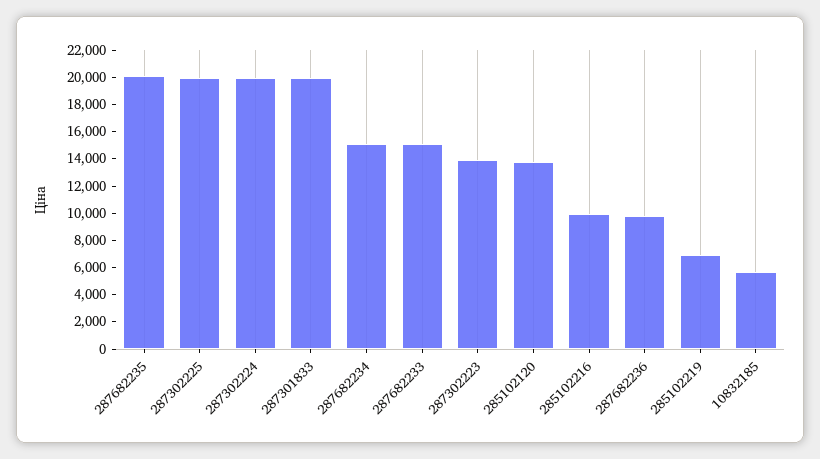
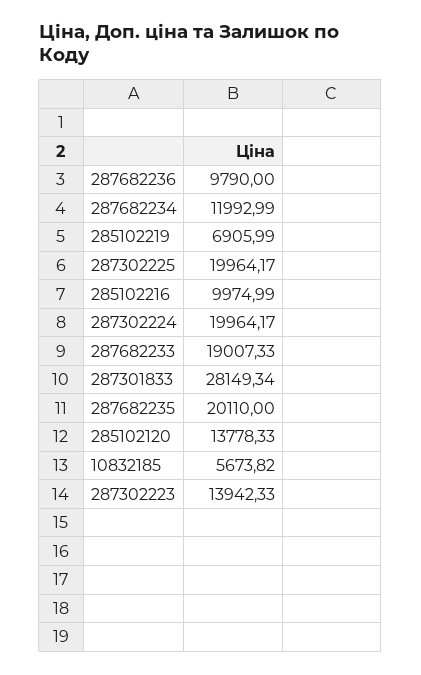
  {
    "287682235": 20110,
    "287302225": 19964.17,
    "287302224": 19964.17,
-   "287301833": 20000,
+   "287301833": 28149.34,
-   "287682234": 15000,
+   "287682234": 11992.99,
-   "287682233": 15000,
+   "287682233": 19007.33,
    "287302223": 13942.33,
    "285102120": 13778.33,
    "285102216": 9974.99,
    "287682236": 9790,
    "285102219": 6905.99,
    "10832185": 5673.82
  }

